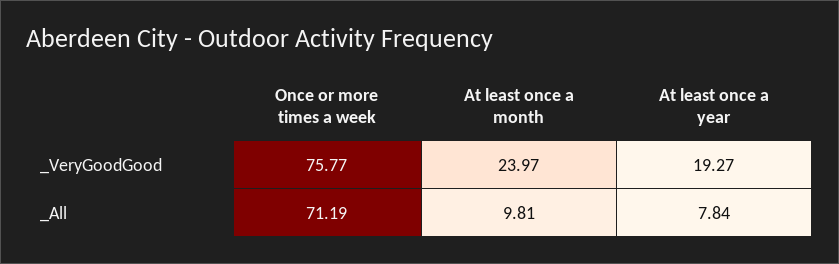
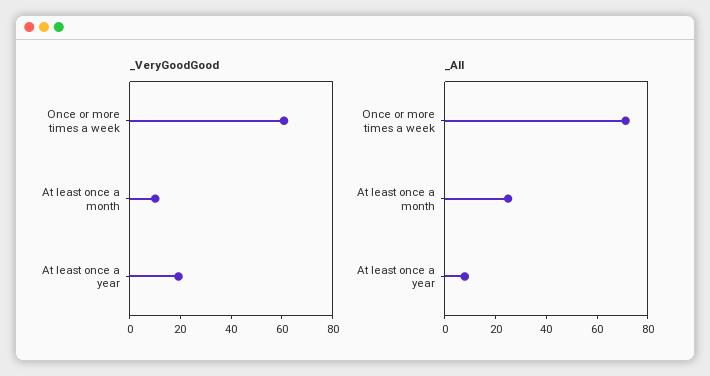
  {
    "_VeryGoodGood": {
-     "Once or more times a week": 75.77,
+     "Once or more times a week": 60,
-     "At least once a month": 23.97,
+     "At least once a month": 10,
      "At least once a year": 19.27
    },
    "_All": {
      "Once or more times a week": 71.19,
-     "At least once a month": 9.81,
+     "At least once a month": 25,
      "At least once a year": 7.84
    }
  }

